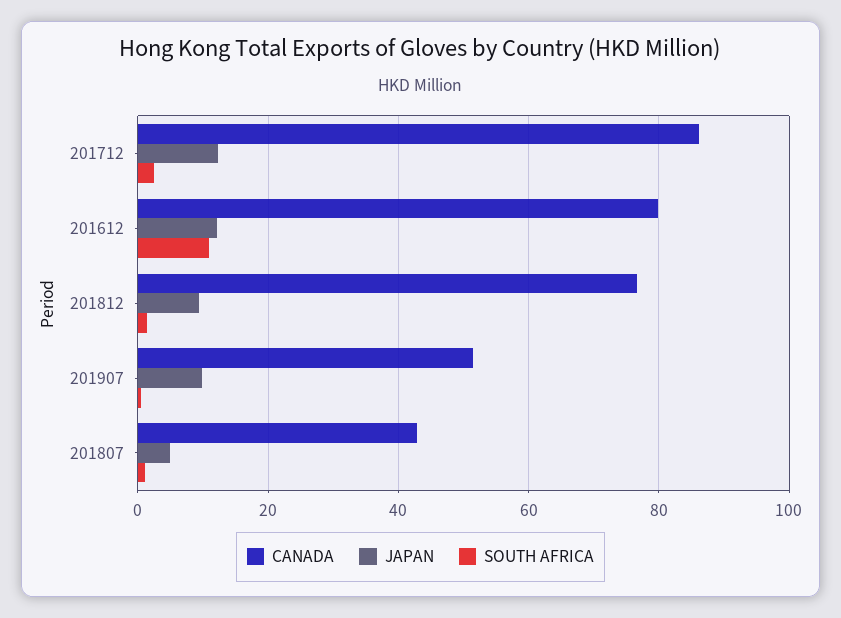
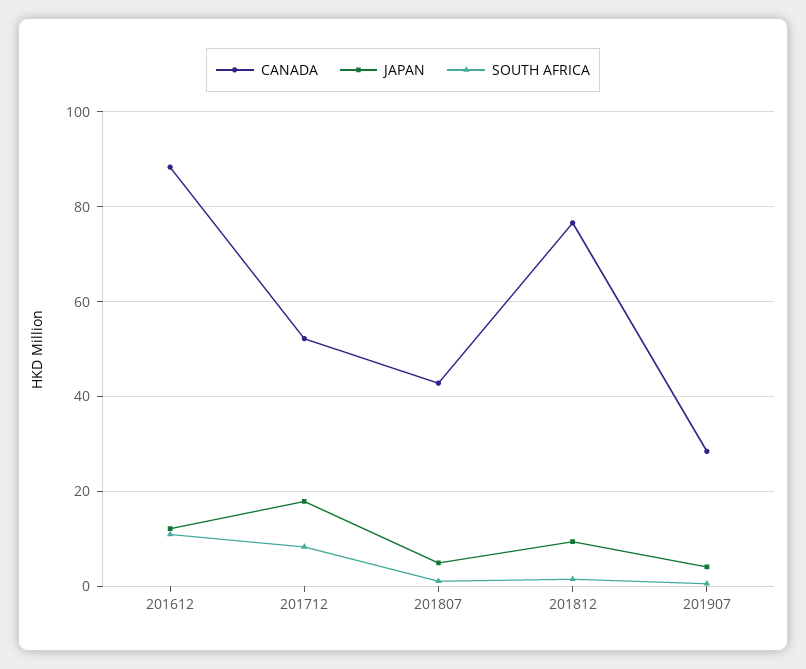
  {
    "CANADA": {
-     "201712": 86,
+     "201712": 52,
-     "201612": 80,
+     "201612": 88,
      "201812": 76,
-     "201907": 52,
+     "201907": 28,
      "201807": 42
    },
    "JAPAN": {
-     "201712": 12,
+     "201712": 18,
      "201612": 12,
      "201812": 10,
-     "201907": 10,
+     "201907": 4,
      "201807": 4
    },
    "SOUTH AFRICA": {
-     "201712": 2,
+     "201712": 8,
      "201612": 10,
      "201812": 2,
      "201907": 0,
      "201807": 2
    }
  }

